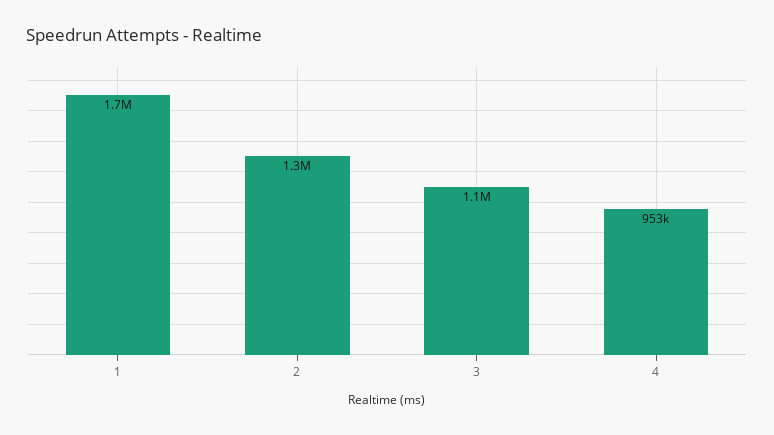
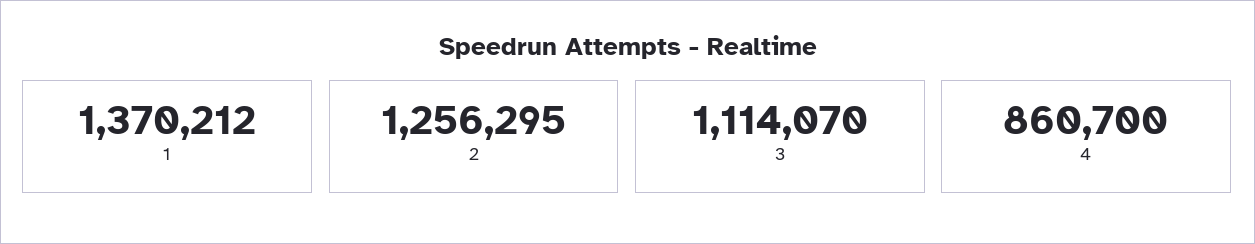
  {
-   "1": 1700000,
+   "1": 1370212,
    "2": 1256295,
    "3": 1114070,
-   "4": 953000
+   "4": 860700
  }

